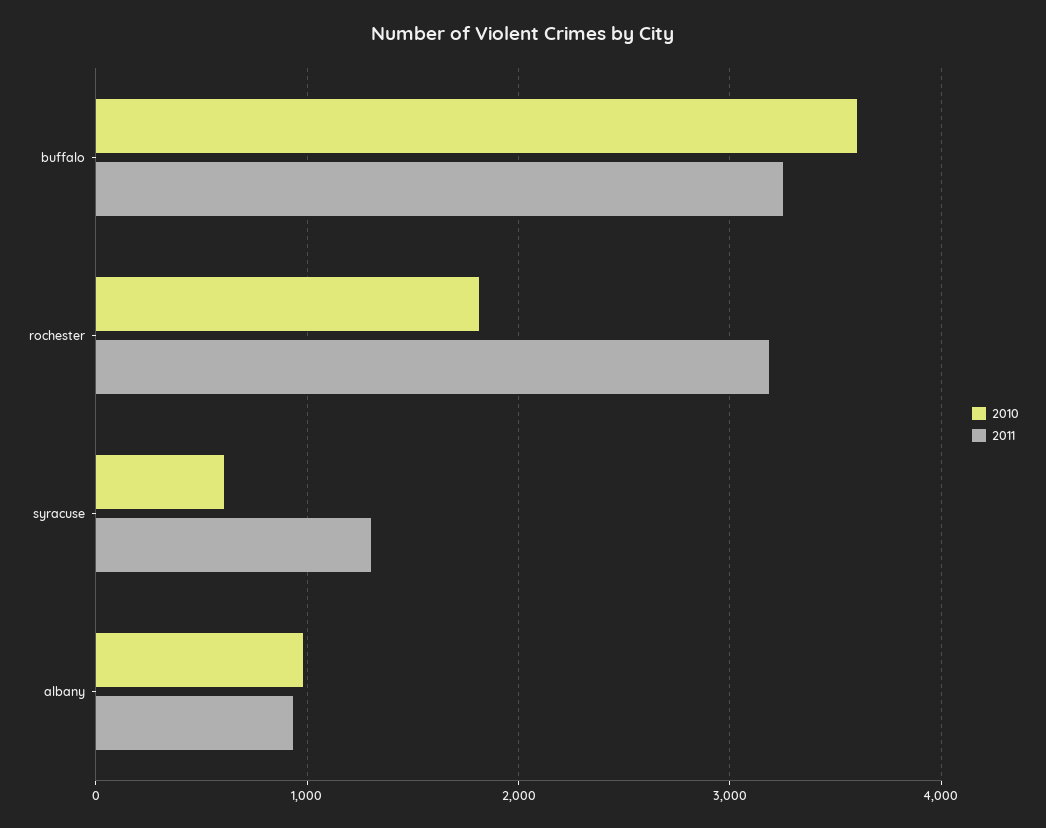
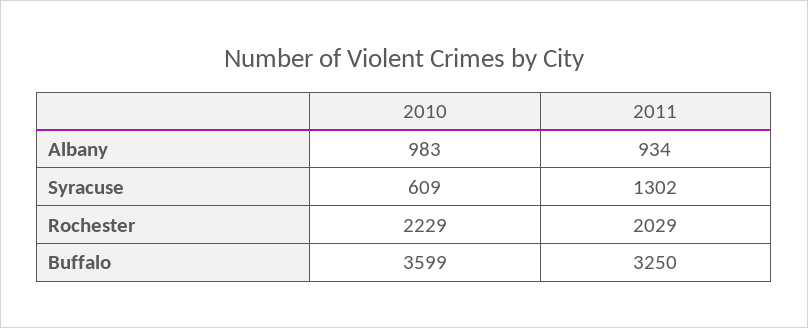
  {
    "2010": {
      "buffalo": 3599,
-     "rochester": 1800,
+     "rochester": 2229,
      "syracuse": 609,
      "albany": 983
    },
    "2011": {
      "buffalo": 3250,
-     "rochester": 3200,
+     "rochester": 2029,
      "syracuse": 1302,
      "albany": 934
    }
  }

